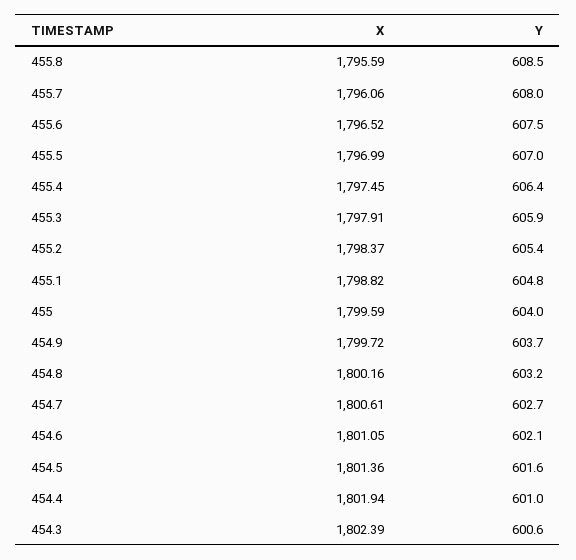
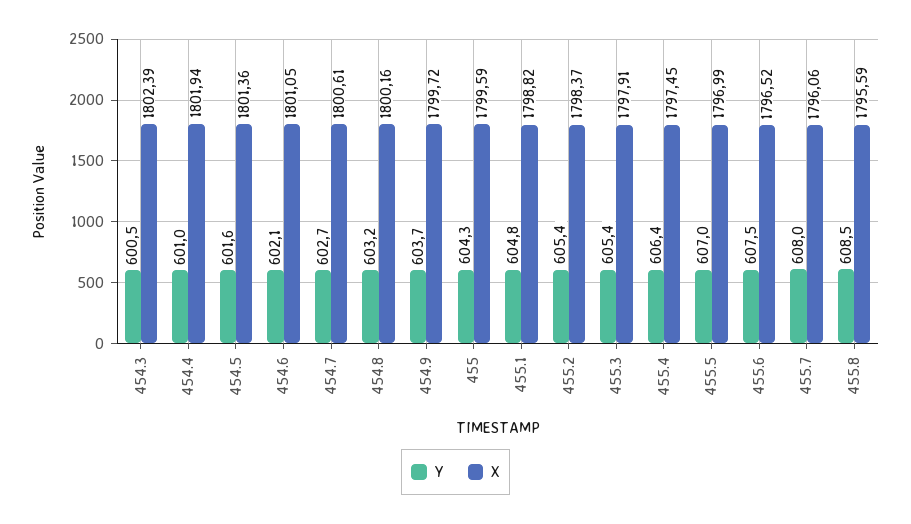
  {
    "X": {
      "455.8": 1795.59,
      "455.7": 1796.06,
      "455.6": 1796.52,
      "455.5": 1796.99,
      "455.4": 1797.45,
      "455.3": 1797.91,
      "455.2": 1798.37,
      "455.1": 1798.82,
      "455": 1799.59,
      "454.9": 1799.72,
      "454.8": 1800.16,
      "454.7": 1800.61,
      "454.6": 1801.05,
      "454.5": 1801.36,
      "454.4": 1801.94,
      "454.3": 1802.39
    },
    "Y": {
      "455.8": 608.5,
      "455.7": 608,
      "455.6": 607.5,
      "455.5": 607,
      "455.4": 606.4,
-     "455.3": 605.9,
+     "455.3": 605.4,
      "455.2": 605.4,
      "455.1": 604.8,
-     "455": 604,
+     "455": 604.3,
      "454.9": 603.7,
      "454.8": 603.2,
      "454.7": 602.7,
      "454.6": 602.1,
      "454.5": 601.6,
      "454.4": 601,
-     "454.3": 600.6
+     "454.3": 600.5
    }
  }

